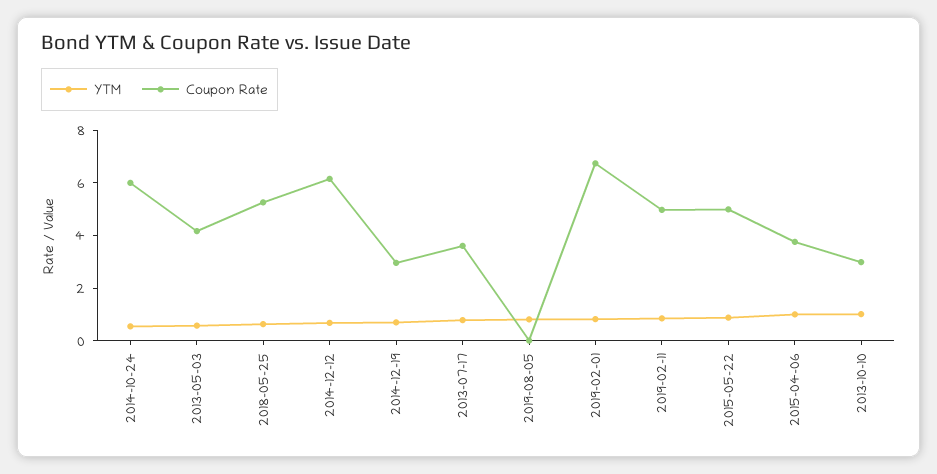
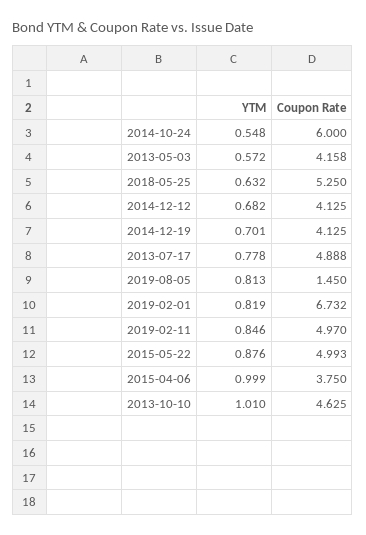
  {
    "YTM": {
      "2014-10-24": 0.548,
      "2013-05-03": 0.572,
      "2018-05-25": 0.632,
      "2014-12-12": 0.682,
      "2014-12-19": 0.701,
      "2013-07-17": 0.778,
      "2019-08-05": 0.813,
      "2019-02-01": 0.819,
      "2019-02-11": 0.846,
      "2015-05-22": 0.876,
      "2015-04-06": 0.999,
      "2013-10-10": 1.01
    },
    "Coupon Rate": {
      "2014-10-24": 6,
      "2013-05-03": 4.158,
      "2018-05-25": 5.25,
-     "2014-12-12": 6,
+     "2014-12-12": 4.125,
-     "2014-12-19": 3,
+     "2014-12-19": 4.125,
-     "2013-07-17": 3.5,
+     "2013-07-17": 4.888,
-     "2019-08-05": 0,
+     "2019-08-05": 1.45,
      "2019-02-01": 6.732,
      "2019-02-11": 4.97,
      "2015-05-22": 4.993,
      "2015-04-06": 3.75,
-     "2013-10-10": 3
+     "2013-10-10": 4.625
    }
  }

